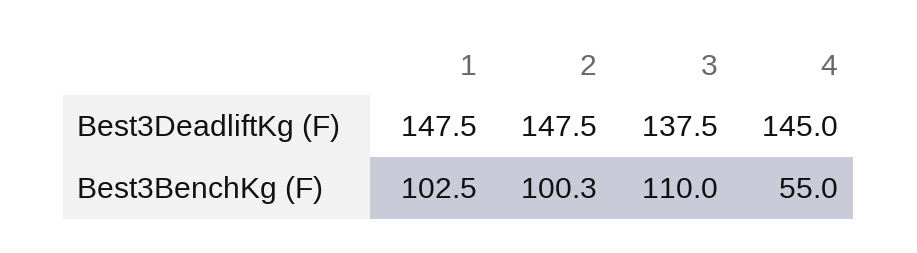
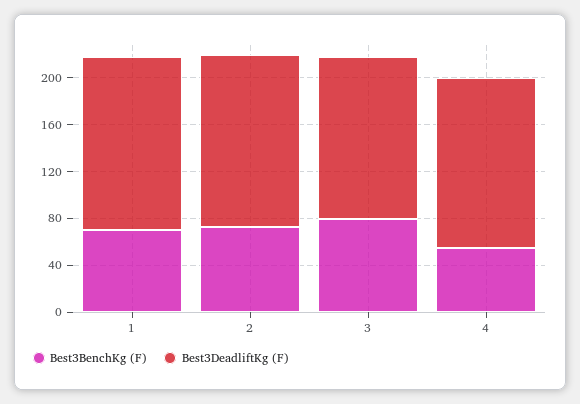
  {
    "Best3DeadliftKg (F)": {
      "1": 147.5,
      "2": 147.5,
      "3": 137.5,
      "4": 145
    },
    "Best3BenchKg (F)": {
-     "1": 102.5,
+     "1": 70,
-     "2": 100.3,
+     "2": 70,
-     "3": 110,
+     "3": 80,
      "4": 55
    }
  }

